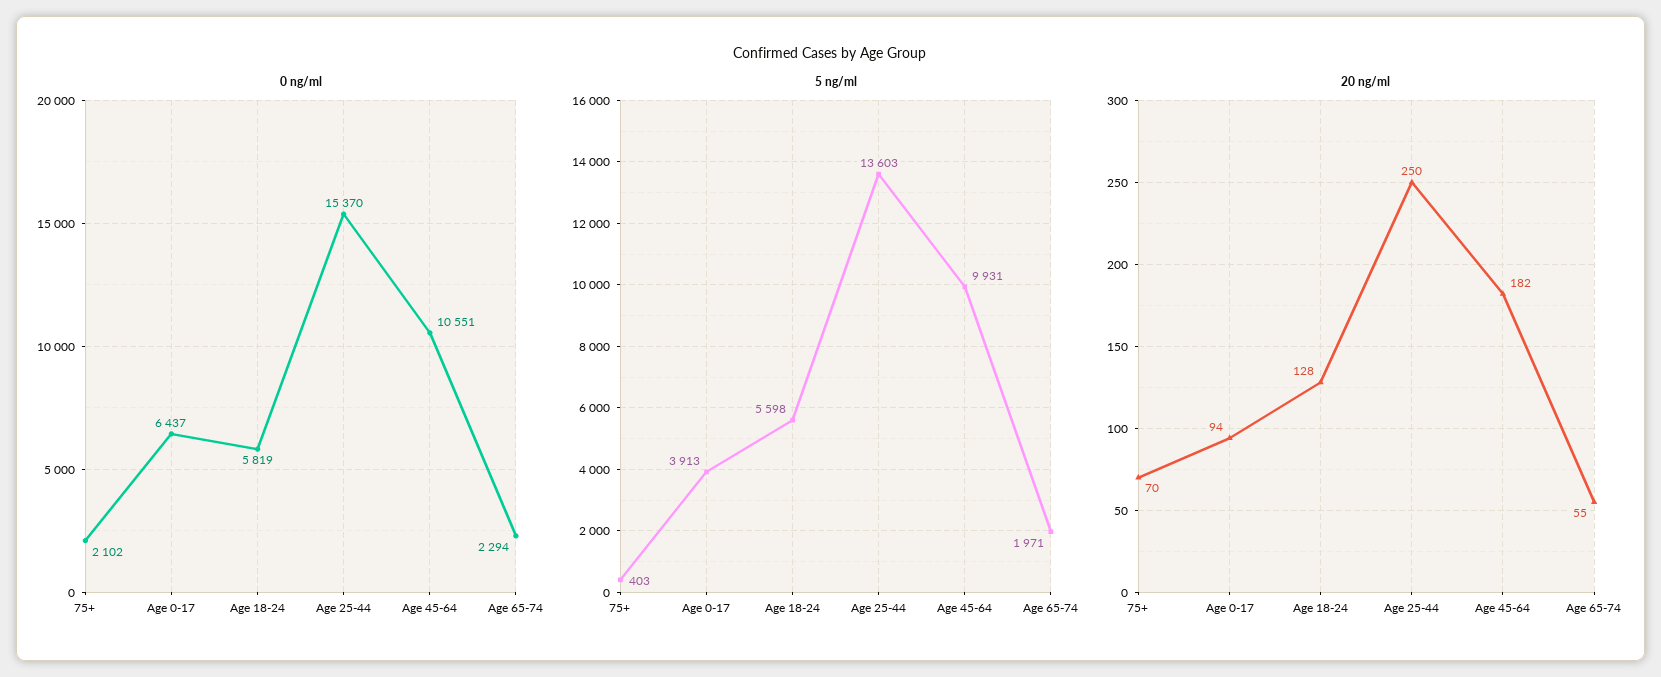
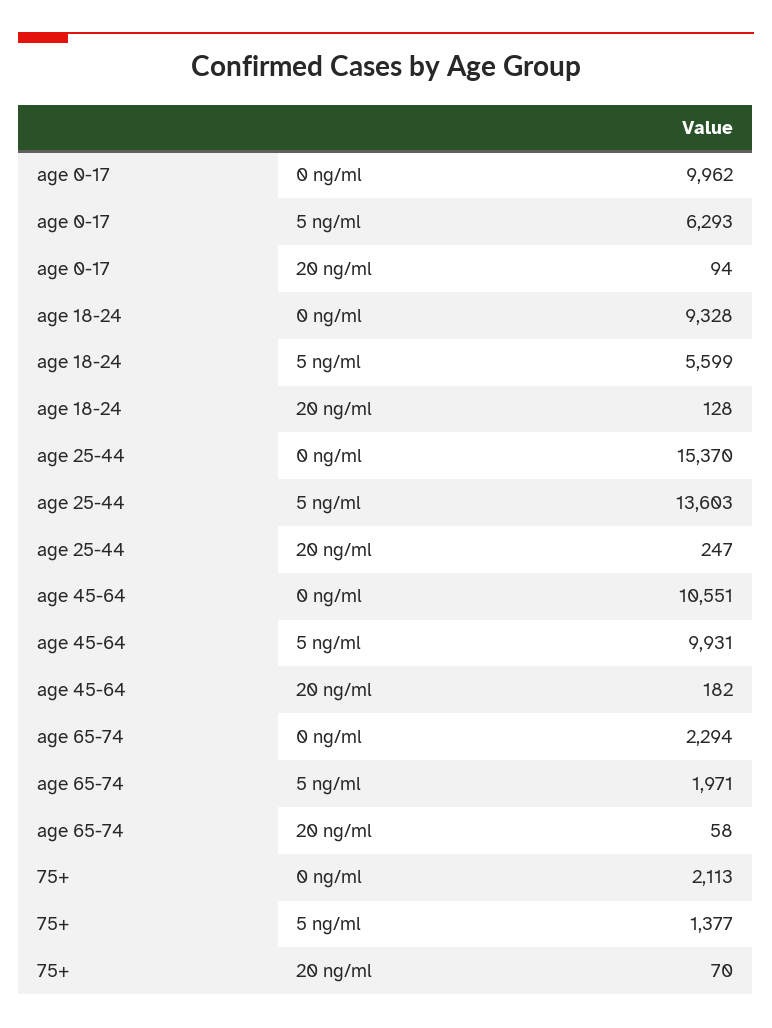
  {
    "0 ng/ml": {
-     "75+": 2102,
+     "75+": 2113,
-     "Age 0-17": 6437,
+     "Age 0-17": 9962,
-     "Age 18-24": 5819,
+     "Age 18-24": 9328,
      "Age 25-44": 15370,
      "Age 45-64": 10551,
      "Age 65-74": 2294
    },
    "5 ng/ml": {
-     "75+": 403,
+     "75+": 1377,
-     "Age 0-17": 3913,
+     "Age 0-17": 6293,
-     "Age 18-24": 5598,
+     "Age 18-24": 5599,
      "Age 25-44": 13603,
      "Age 45-64": 9931,
      "Age 65-74": 1971
    },
    "20 ng/ml": {
      "75+": 70,
      "Age 0-17": 94,
      "Age 18-24": 128,
-     "Age 25-44": 250,
+     "Age 25-44": 247,
      "Age 45-64": 182,
-     "Age 65-74": 55
+     "Age 65-74": 58
    }
  }

